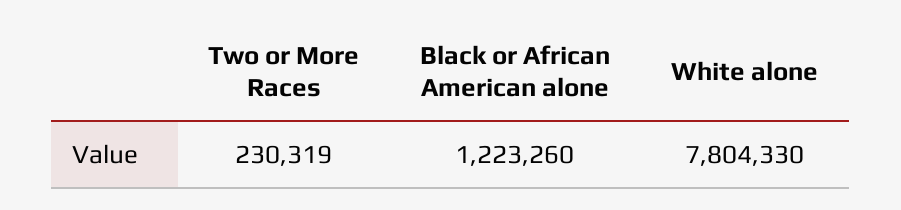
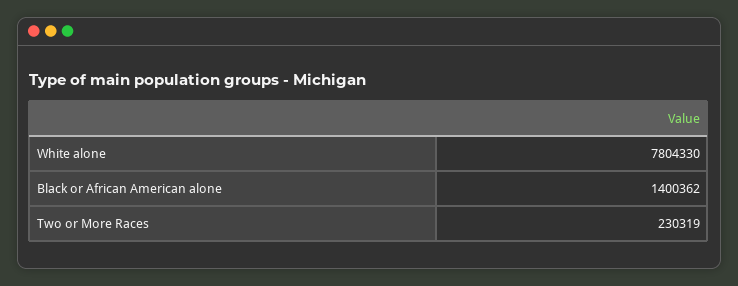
  {
    "Two or More Races": 230319,
-   "Black or African American alone": 1223260,
+   "Black or African American alone": 1400362,
    "White alone": 7804330
  }

